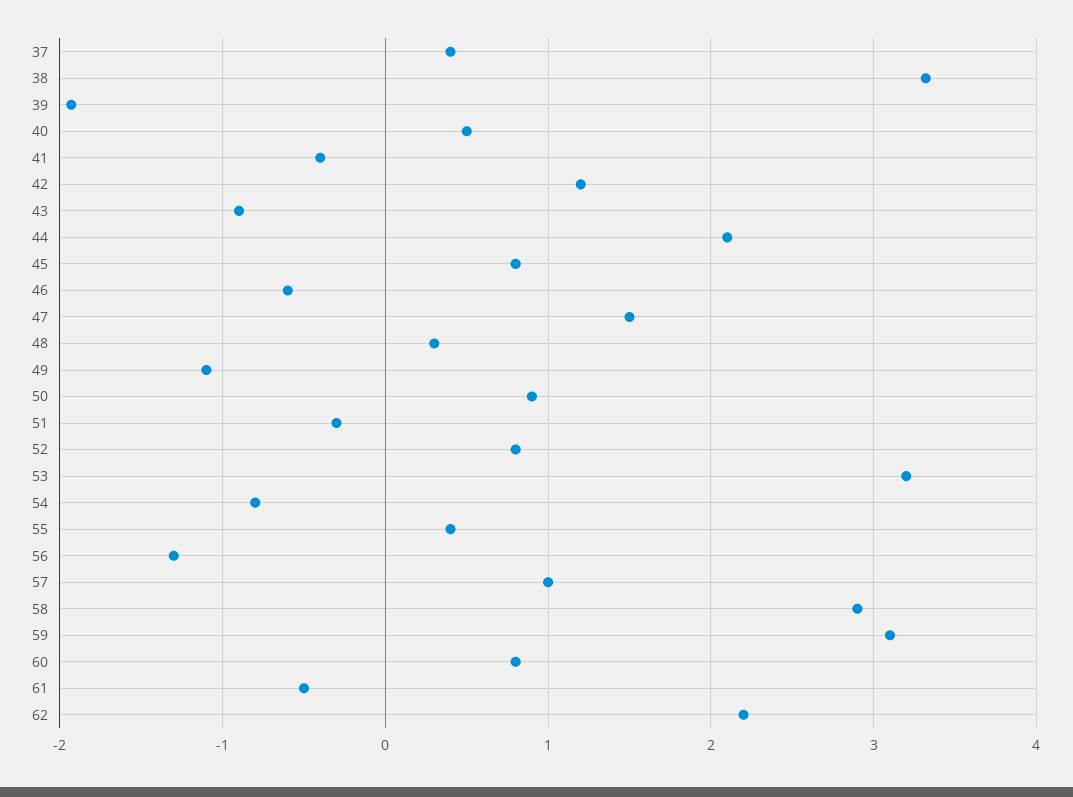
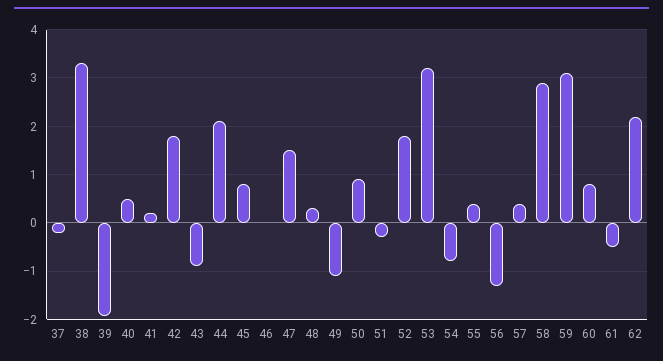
  {
-   "37": 0.4,
+   "37": -0.2,
    "38": 3.3,
    "39": -1.9,
    "40": 0.5,
-   "41": -0.4,
+   "41": 0.2,
-   "42": 1.2,
+   "42": 1.8,
    "43": -0.9,
    "44": 2.1,
    "45": 0.8,
-   "46": -0.6,
+   "46": 0,
    "47": 1.5,
    "48": 0.3,
    "49": -1.1,
    "50": 0.9,
    "51": -0.3,
-   "52": 0.8,
+   "52": 1.8,
    "53": 3.2,
    "54": -0.8,
    "55": 0.4,
    "56": -1.3,
-   "57": 1,
+   "57": 0.4,
    "58": 2.9,
    "59": 3.1,
    "60": 0.8,
    "61": -0.5,
    "62": 2.2
  }

